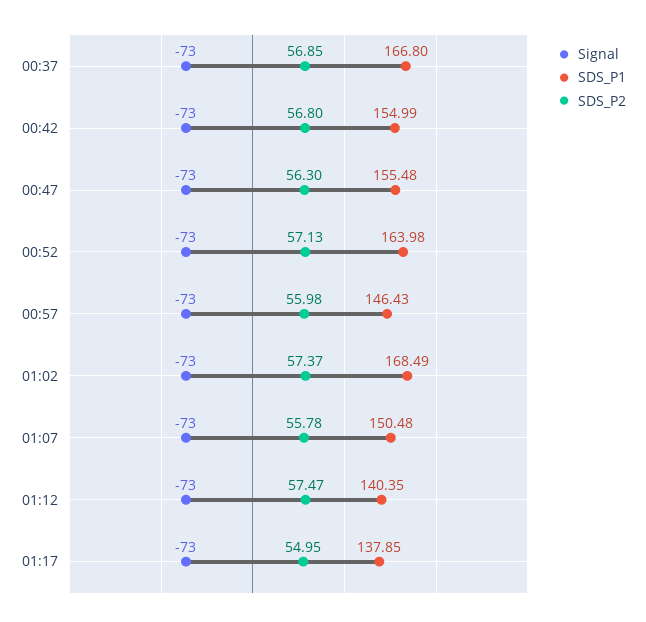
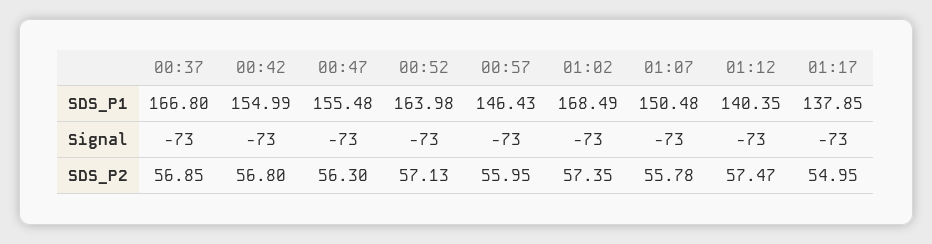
  {
    "Signal": {
      "00:37": -73,
      "00:42": -73,
      "00:47": -73,
      "00:52": -73,
      "00:57": -73,
      "01:02": -73,
      "01:07": -73,
      "01:12": -73,
      "01:17": -73
    },
    "SDS_P1": {
      "00:37": 166.8,
      "00:42": 154.99,
      "00:47": 155.48,
      "00:52": 163.98,
      "00:57": 146.43,
      "01:02": 168.49,
      "01:07": 150.48,
      "01:12": 140.35,
      "01:17": 137.85
    },
    "SDS_P2": {
      "00:37": 56.85,
      "00:42": 56.8,
      "00:47": 56.3,
      "00:52": 57.13,
-     "00:57": 55.98,
+     "00:57": 55.95,
-     "01:02": 57.37,
+     "01:02": 57.35,
      "01:07": 55.78,
      "01:12": 57.47,
      "01:17": 54.95
    }
  }

